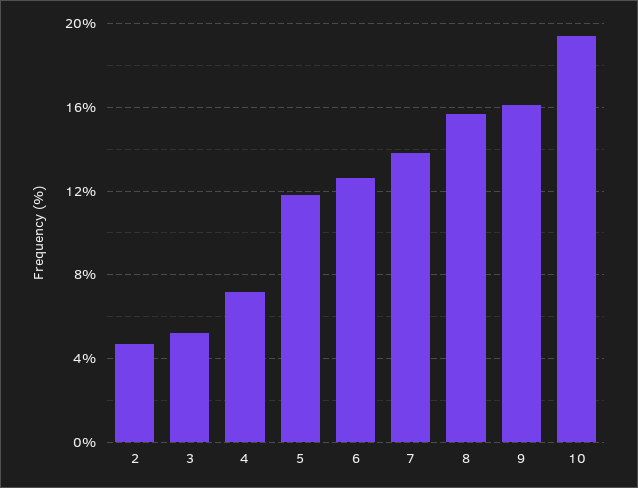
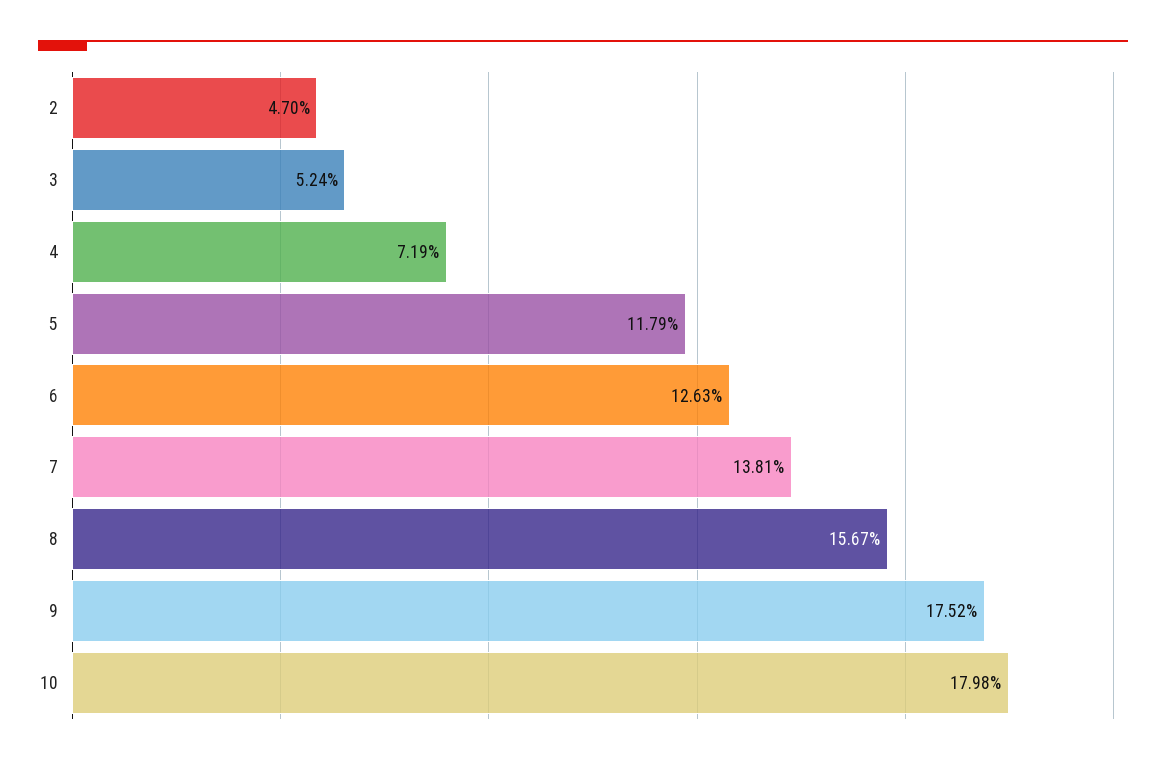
  {
    "2": 4.7,
    "3": 5.24,
    "4": 7.19,
    "5": 11.79,
    "6": 12.63,
    "7": 13.81,
    "8": 15.67,
-   "9": 16,
+   "9": 17.52,
-   "10": 19.5
+   "10": 17.98
  }

